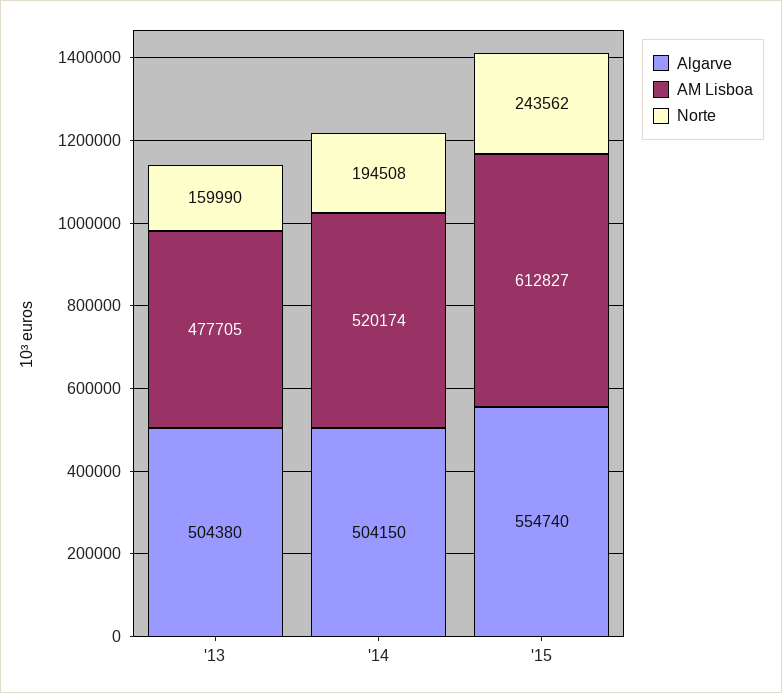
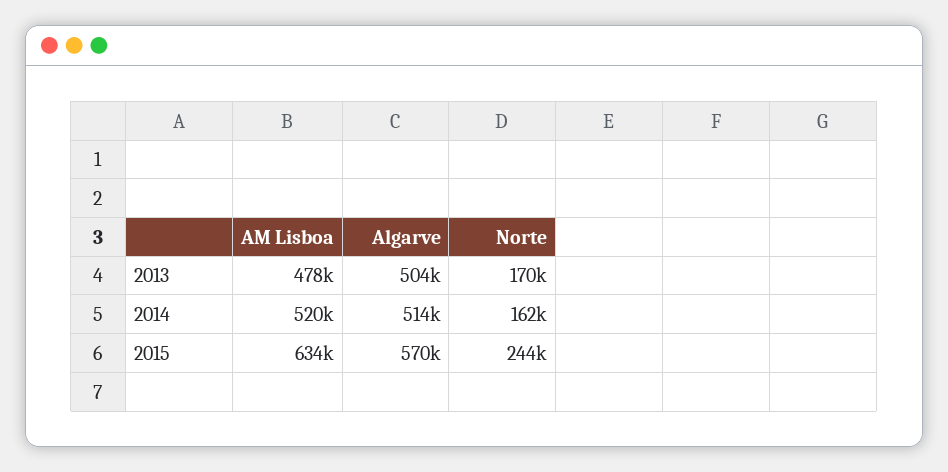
  {
    "Algarve": {
      "'13": 504380,
-     "'14": 504150,
+     "'14": 514000,
-     "'15": 554740
+     "'15": 570000
    },
    "AM Lisboa": {
      "'13": 477705,
      "'14": 520174,
-     "'15": 612827
+     "'15": 634000
    },
    "Norte": {
-     "'13": 159990,
+     "'13": 170000,
-     "'14": 194508,
+     "'14": 162000,
      "'15": 243562
    }
  }

